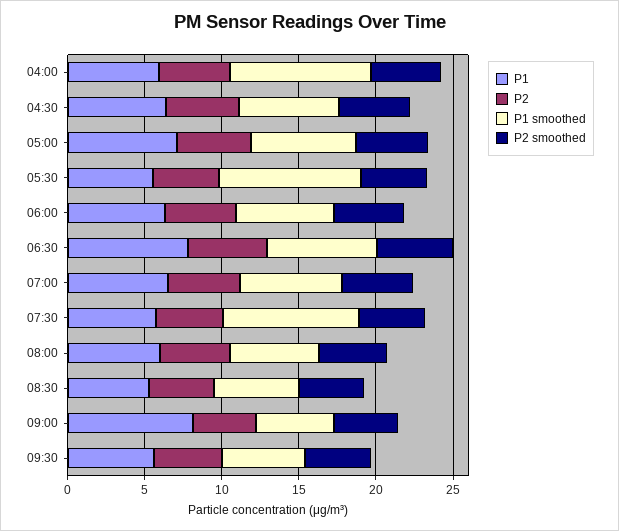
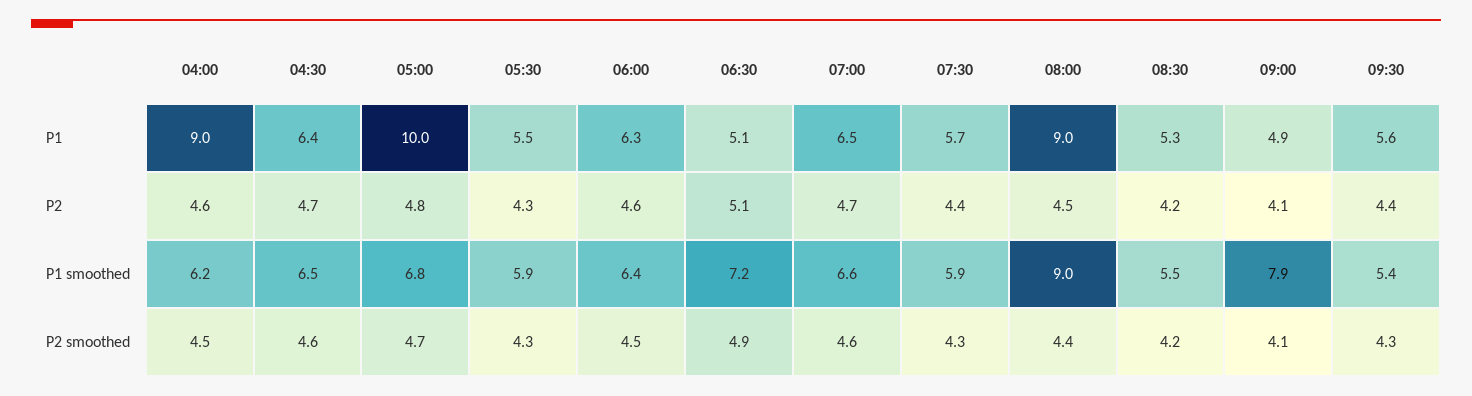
  {
    "P1": {
-     "04:00": 6,
+     "04:00": 9,
      "04:30": 6.4,
-     "05:00": 7,
+     "05:00": 10,
      "05:30": 5.5,
      "06:00": 6.3,
-     "06:30": 8,
+     "06:30": 5.1,
      "07:00": 6.5,
      "07:30": 5.7,
-     "08:00": 6,
+     "08:00": 9,
      "08:30": 5.3,
-     "09:00": 8,
+     "09:00": 4.9,
      "09:30": 5.6
    },
    "P2": {
      "04:00": 4.6,
      "04:30": 4.7,
      "05:00": 4.8,
      "05:30": 4.3,
      "06:00": 4.6,
      "06:30": 5.1,
      "07:00": 4.7,
      "07:30": 4.4,
      "08:00": 4.5,
      "08:30": 4.2,
      "09:00": 4.1,
      "09:30": 4.4
    },
    "P1 smoothed": {
-     "04:00": 9,
+     "04:00": 6.2,
      "04:30": 6.5,
      "05:00": 6.8,
-     "05:30": 9,
+     "05:30": 5.9,
      "06:00": 6.4,
      "06:30": 7.2,
      "07:00": 6.6,
-     "07:30": 9,
+     "07:30": 5.9,
-     "08:00": 6,
+     "08:00": 9,
      "08:30": 5.5,
-     "09:00": 5,
+     "09:00": 7.9,
      "09:30": 5.4
    },
    "P2 smoothed": {
      "04:00": 4.5,
      "04:30": 4.6,
      "05:00": 4.7,
      "05:30": 4.3,
      "06:00": 4.5,
      "06:30": 4.9,
      "07:00": 4.6,
      "07:30": 4.3,
      "08:00": 4.4,
      "08:30": 4.2,
      "09:00": 4.1,
      "09:30": 4.3
    }
  }

